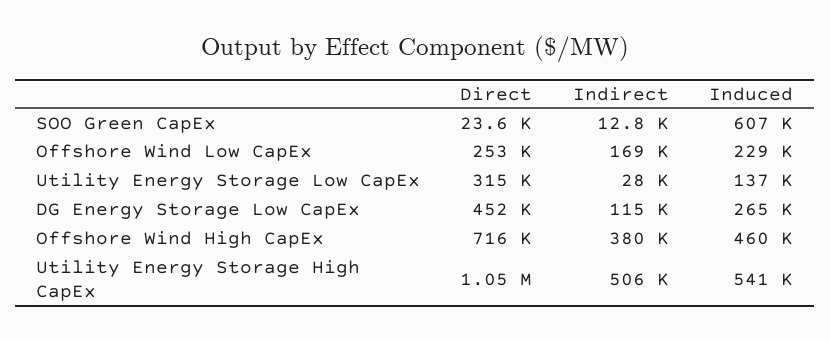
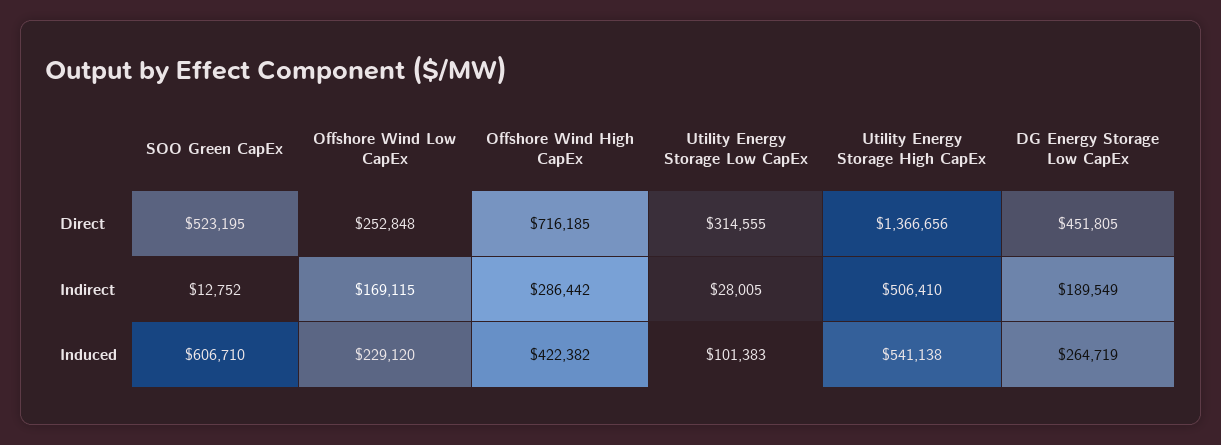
  {
    "Direct": {
-     "SOO Green CapEx": 23600,
+     "SOO Green CapEx": 523195,
      "Offshore Wind Low CapEx": 252848,
      "Utility Energy Storage Low CapEx": 314555,
      "DG Energy Storage Low CapEx": 451805,
      "Offshore Wind High CapEx": 716185,
-     "Utility Energy Storage High CapEx": 1050000
+     "Utility Energy Storage High CapEx": 1366656
    },
    "Indirect": {
      "SOO Green CapEx": 12752,
      "Offshore Wind Low CapEx": 169115,
      "Utility Energy Storage Low CapEx": 28005,
-     "DG Energy Storage Low CapEx": 115000,
+     "DG Energy Storage Low CapEx": 189549,
-     "Offshore Wind High CapEx": 380000,
+     "Offshore Wind High CapEx": 286442,
      "Utility Energy Storage High CapEx": 506410
    },
    "Induced": {
      "SOO Green CapEx": 606710,
      "Offshore Wind Low CapEx": 229120,
-     "Utility Energy Storage Low CapEx": 137000,
+     "Utility Energy Storage Low CapEx": 101383,
      "DG Energy Storage Low CapEx": 264719,
-     "Offshore Wind High CapEx": 460000,
+     "Offshore Wind High CapEx": 422382,
      "Utility Energy Storage High CapEx": 541138
    }
  }

